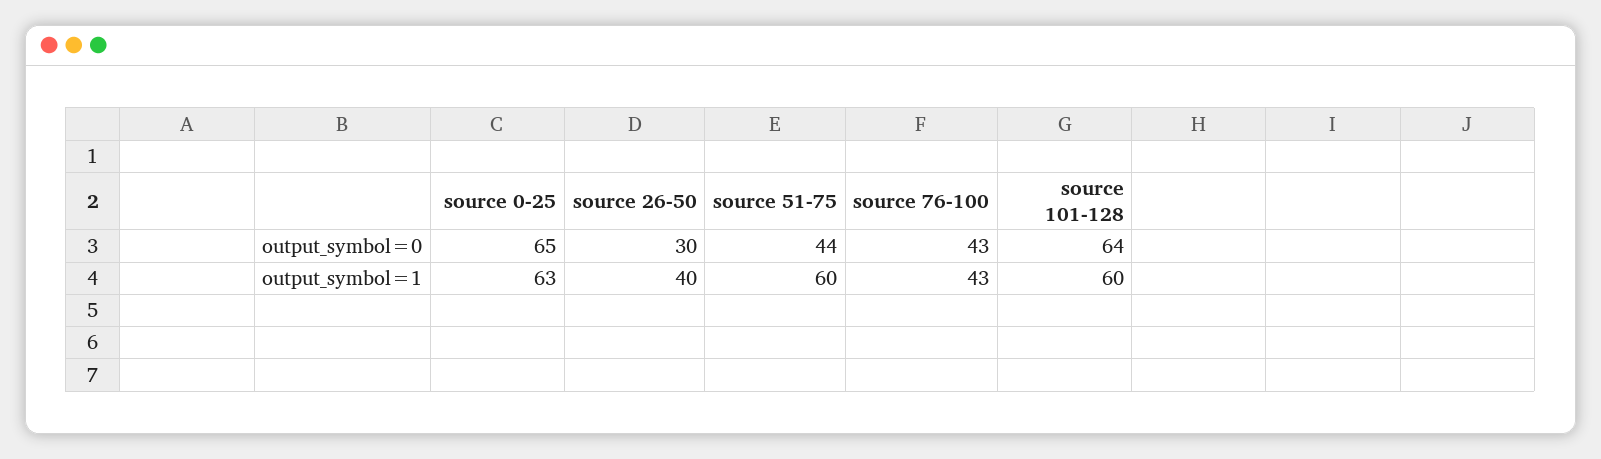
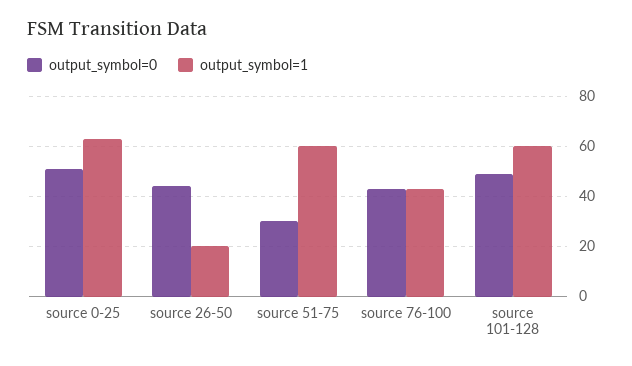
  {
    "output_symbol=0": {
-     "source 0-25": 65,
+     "source 0-25": 50,
-     "source 26-50": 30,
+     "source 26-50": 45,
-     "source 51-75": 44,
+     "source 51-75": 30,
      "source 76-100": 43,
-     "source 101-128": 64
+     "source 101-128": 50
    },
    "output_symbol=1": {
      "source 0-25": 63,
-     "source 26-50": 40,
+     "source 26-50": 20,
      "source 51-75": 60,
      "source 76-100": 43,
      "source 101-128": 60
    }
  }

